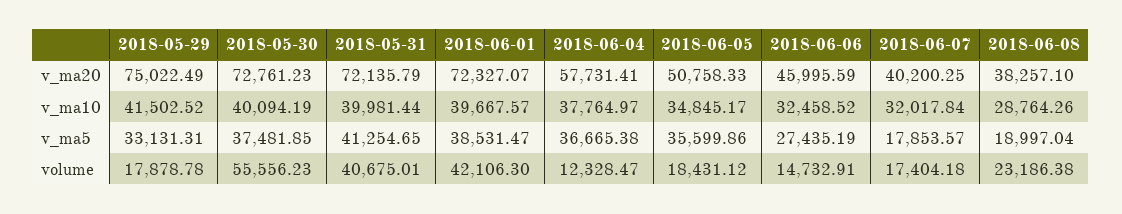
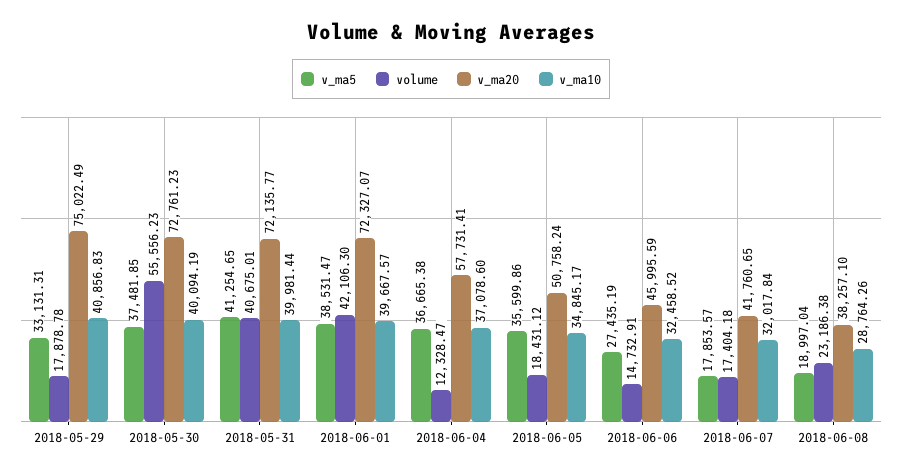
  {
    "v_ma20": {
      "2018-05-29": 75022.49,
      "2018-05-30": 72761.23,
-     "2018-05-31": 72135.79,
+     "2018-05-31": 72135.77,
      "2018-06-01": 72327.07,
      "2018-06-04": 57731.41,
-     "2018-06-05": 50758.33,
+     "2018-06-05": 50758.24,
      "2018-06-06": 45995.59,
-     "2018-06-07": 40200.25,
+     "2018-06-07": 41760.65,
      "2018-06-08": 38257.1
    },
    "v_ma10": {
-     "2018-05-29": 41502.52,
+     "2018-05-29": 40856.83,
      "2018-05-30": 40094.19,
      "2018-05-31": 39981.44,
      "2018-06-01": 39667.57,
-     "2018-06-04": 37764.97,
+     "2018-06-04": 37078.6,
      "2018-06-05": 34845.17,
      "2018-06-06": 32458.52,
      "2018-06-07": 32017.84,
      "2018-06-08": 28764.26
    },
    "v_ma5": {
      "2018-05-29": 33131.31,
      "2018-05-30": 37481.85,
      "2018-05-31": 41254.65,
      "2018-06-01": 38531.47,
      "2018-06-04": 36665.38,
      "2018-06-05": 35599.86,
      "2018-06-06": 27435.19,
      "2018-06-07": 17853.57,
      "2018-06-08": 18997.04
    },
    "volume": {
      "2018-05-29": 17878.78,
      "2018-05-30": 55556.23,
      "2018-05-31": 40675.01,
      "2018-06-01": 42106.3,
      "2018-06-04": 12328.47,
      "2018-06-05": 18431.12,
      "2018-06-06": 14732.91,
      "2018-06-07": 17404.18,
      "2018-06-08": 23186.38
    }
  }

